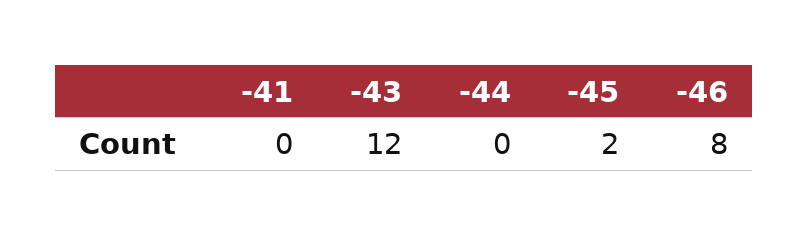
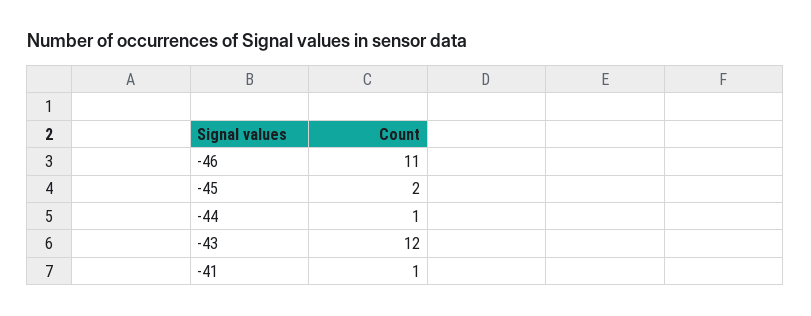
  {
-   "-41": 0,
+   "-41": 1,
    "-43": 12,
-   "-44": 0,
+   "-44": 1,
    "-45": 2,
-   "-46": 8
+   "-46": 11
  }

